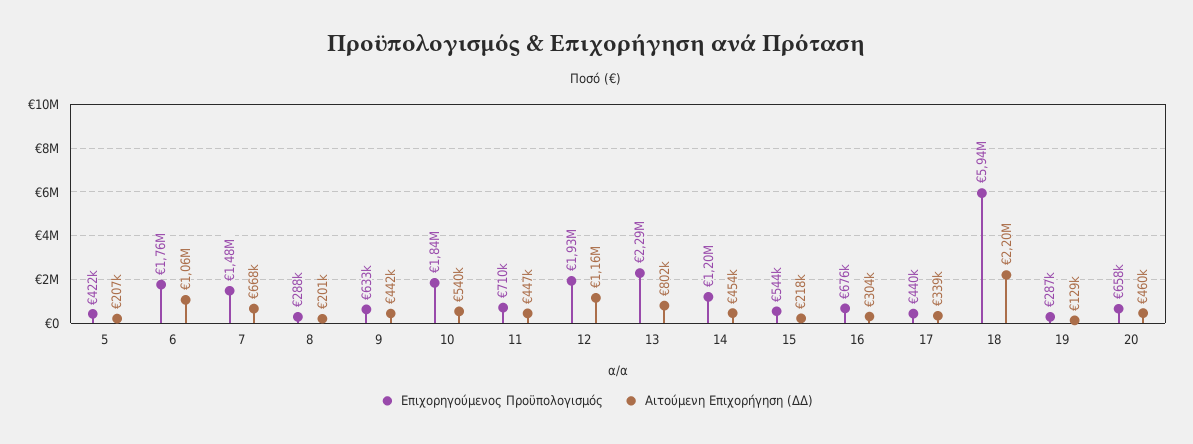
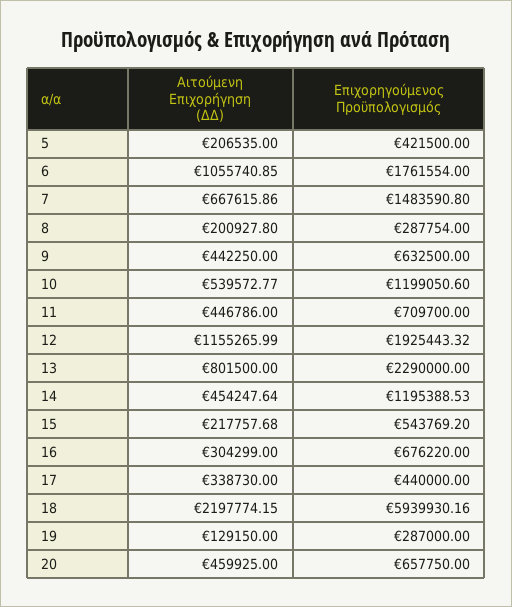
  {
    "Επιχορηγούμενος Προϋπολογισμός": {
      "5": 421500,
      "6": 1761554,
      "7": 1483590.8,
      "8": 287754,
      "9": 632500,
-     "10": 1840000,
+     "10": 1199050.6,
      "11": 709700,
      "12": 1925443.32,
      "13": 2290000,
      "14": 1195388.53,
      "15": 543769.2,
      "16": 676220,
      "17": 440000,
      "18": 5939930.16,
      "19": 287000,
      "20": 657750
    },
    "Αιτούμενη Επιχορήγηση (ΔΔ)": {
      "5": 206535,
      "6": 1055740.85,
      "7": 667615.86,
      "8": 200927.8,
      "9": 442250,
      "10": 539572.77,
      "11": 446786,
      "12": 1155265.99,
      "13": 801500,
      "14": 454247.64,
      "15": 217757.68,
      "16": 304299,
      "17": 338730,
      "18": 2197774.15,
      "19": 129150,
      "20": 459925
    }
  }

